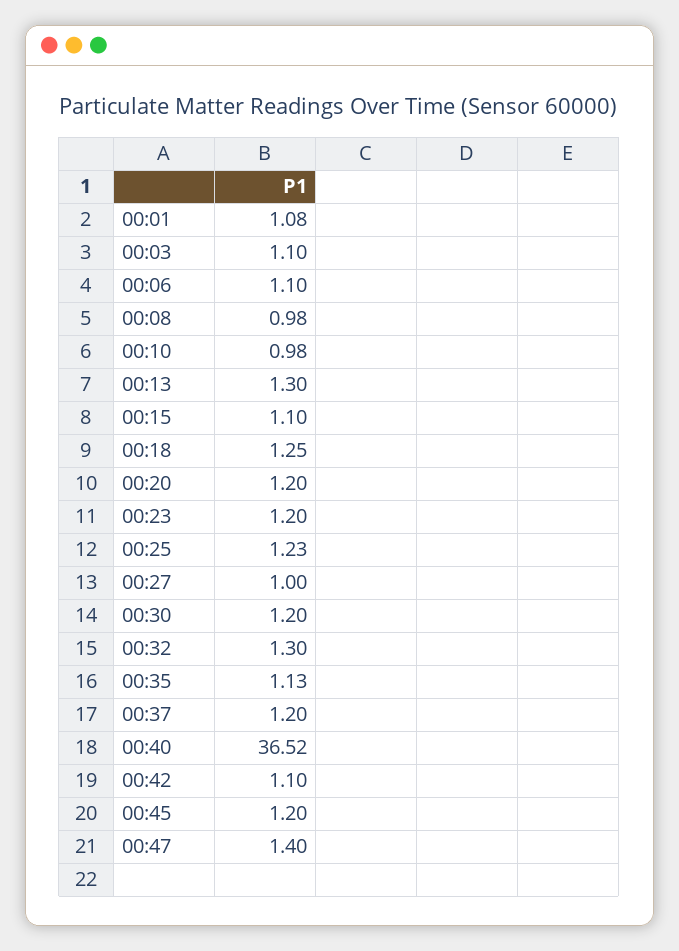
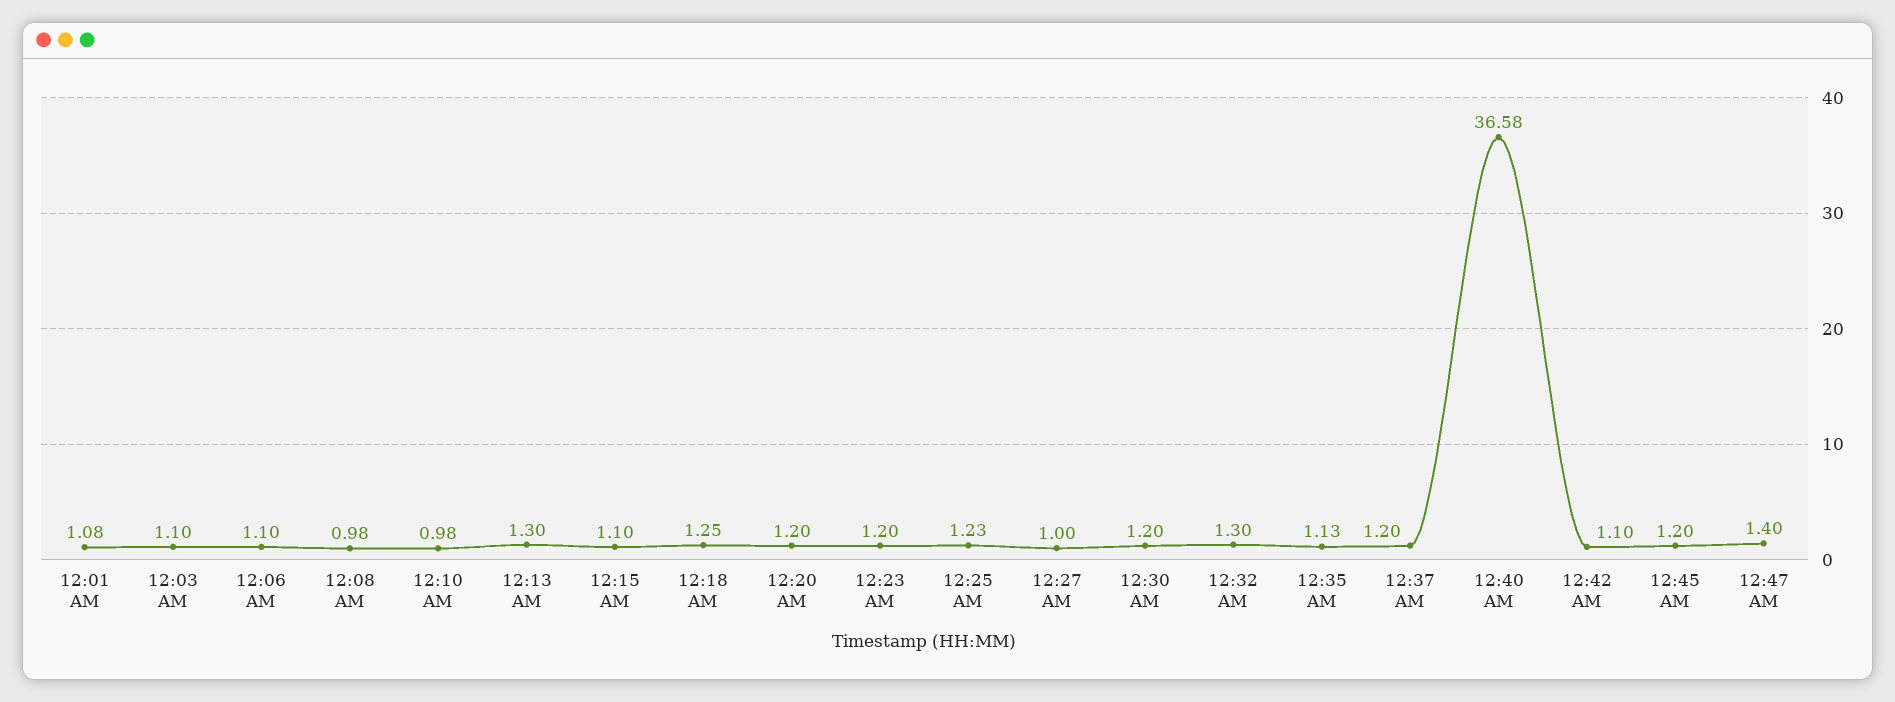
  {
    "00:01": 1.08,
    "00:03": 1.1,
    "00:06": 1.1,
    "00:08": 0.98,
    "00:10": 0.98,
    "00:13": 1.3,
    "00:15": 1.1,
    "00:18": 1.25,
    "00:20": 1.2,
    "00:23": 1.2,
    "00:25": 1.23,
    "00:27": 1,
    "00:30": 1.2,
    "00:32": 1.3,
    "00:35": 1.13,
    "00:37": 1.2,
-   "00:40": 36.52,
+   "00:40": 36.58,
    "00:42": 1.1,
    "00:45": 1.2,
    "00:47": 1.4
  }

